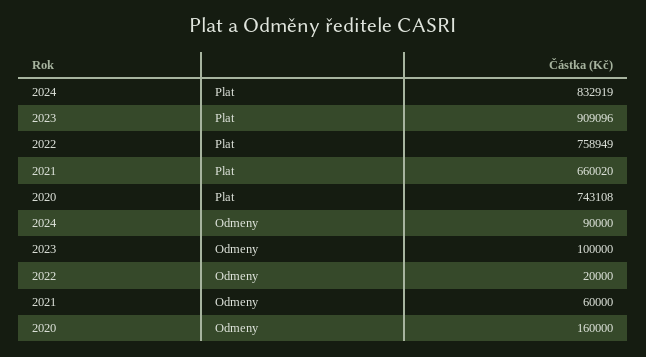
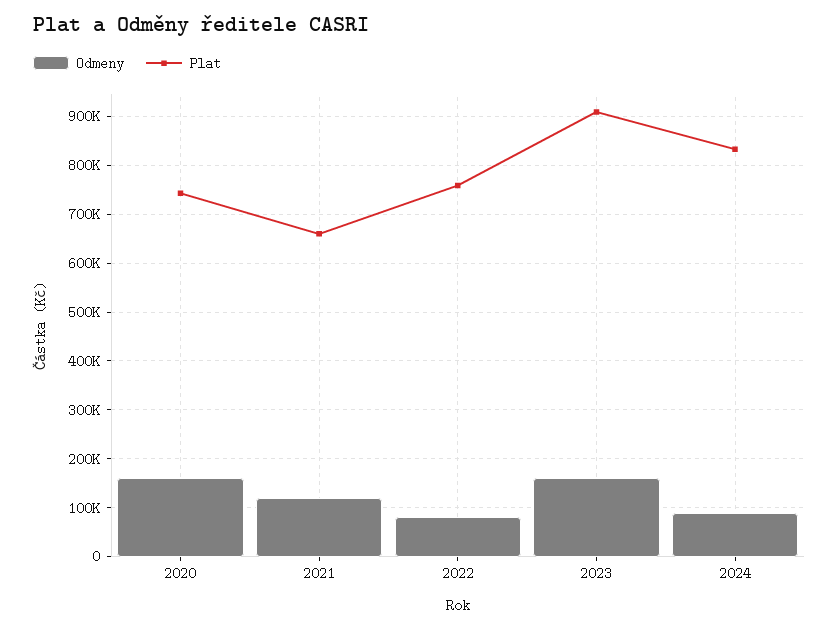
  {
    "Plat": {
      "2024": 832919,
      "2023": 909096,
      "2022": 758949,
      "2021": 660020,
      "2020": 743108
    },
    "Odmeny": {
      "2024": 90000,
-     "2023": 100000,
+     "2023": 160000,
-     "2022": 20000,
+     "2022": 80000,
-     "2021": 60000,
+     "2021": 120000,
      "2020": 160000
    }
  }

